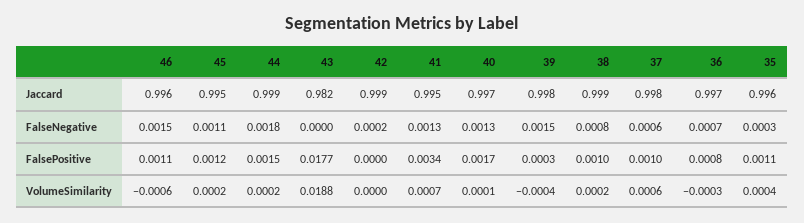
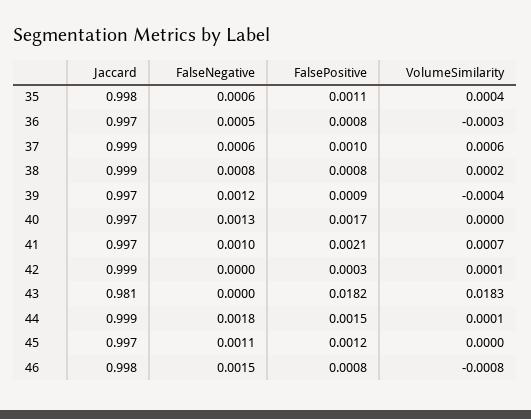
  {
    "46": {
-     "Jaccard": 0.996,
+     "Jaccard": 0.998,
      "FalseNegative": 0.0015,
-     "FalsePositive": 0.0011,
+     "FalsePositive": 0.0008,
-     "VolumeSimilarity": -0.0006
+     "VolumeSimilarity": -0.0008
    },
    "45": {
-     "Jaccard": 0.995,
+     "Jaccard": 0.997,
      "FalseNegative": 0.0011,
      "FalsePositive": 0.0012,
-     "VolumeSimilarity": 0.0002
+     "VolumeSimilarity": 0
    },
    "44": {
      "Jaccard": 0.999,
      "FalseNegative": 0.0018,
      "FalsePositive": 0.0015,
-     "VolumeSimilarity": 0.0002
+     "VolumeSimilarity": 0.0001
    },
    "43": {
-     "Jaccard": 0.982,
+     "Jaccard": 0.981,
      "FalseNegative": 0,
-     "FalsePositive": 0.0177,
+     "FalsePositive": 0.0182,
-     "VolumeSimilarity": 0.0188
+     "VolumeSimilarity": 0.0183
    },
    "42": {
      "Jaccard": 0.999,
-     "FalseNegative": 0.0002,
+     "FalseNegative": 0,
-     "FalsePositive": 0,
+     "FalsePositive": 0.0003,
-     "VolumeSimilarity": 0
+     "VolumeSimilarity": 0.0001
    },
    "41": {
-     "Jaccard": 0.995,
+     "Jaccard": 0.997,
-     "FalseNegative": 0.0013,
+     "FalseNegative": 0.001,
-     "FalsePositive": 0.0034,
+     "FalsePositive": 0.0021,
      "VolumeSimilarity": 0.0007
    },
    "40": {
      "Jaccard": 0.997,
      "FalseNegative": 0.0013,
      "FalsePositive": 0.0017,
-     "VolumeSimilarity": 0.0001
+     "VolumeSimilarity": 0
    },
    "39": {
-     "Jaccard": 0.998,
+     "Jaccard": 0.997,
-     "FalseNegative": 0.0015,
+     "FalseNegative": 0.0012,
-     "FalsePositive": 0.0003,
+     "FalsePositive": 0.0009,
      "VolumeSimilarity": -0.0004
    },
    "38": {
      "Jaccard": 0.999,
      "FalseNegative": 0.0008,
-     "FalsePositive": 0.001,
+     "FalsePositive": 0.0008,
      "VolumeSimilarity": 0.0002
    },
    "37": {
-     "Jaccard": 0.998,
+     "Jaccard": 0.999,
      "FalseNegative": 0.0006,
      "FalsePositive": 0.001,
      "VolumeSimilarity": 0.0006
    },
    "36": {
      "Jaccard": 0.997,
-     "FalseNegative": 0.0007,
+     "FalseNegative": 0.0005,
      "FalsePositive": 0.0008,
      "VolumeSimilarity": -0.0003
    },
    "35": {
-     "Jaccard": 0.996,
+     "Jaccard": 0.998,
-     "FalseNegative": 0.0003,
+     "FalseNegative": 0.0006,
      "FalsePositive": 0.0011,
      "VolumeSimilarity": 0.0004
    }
  }

